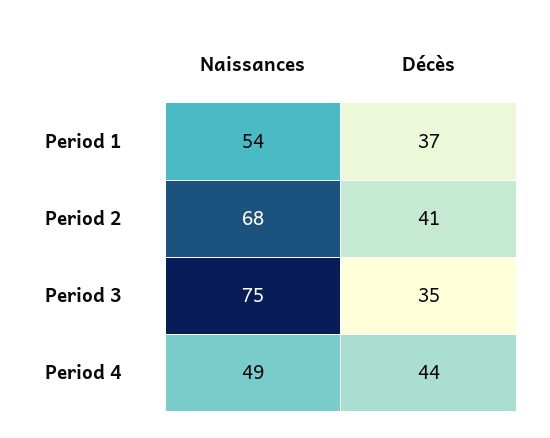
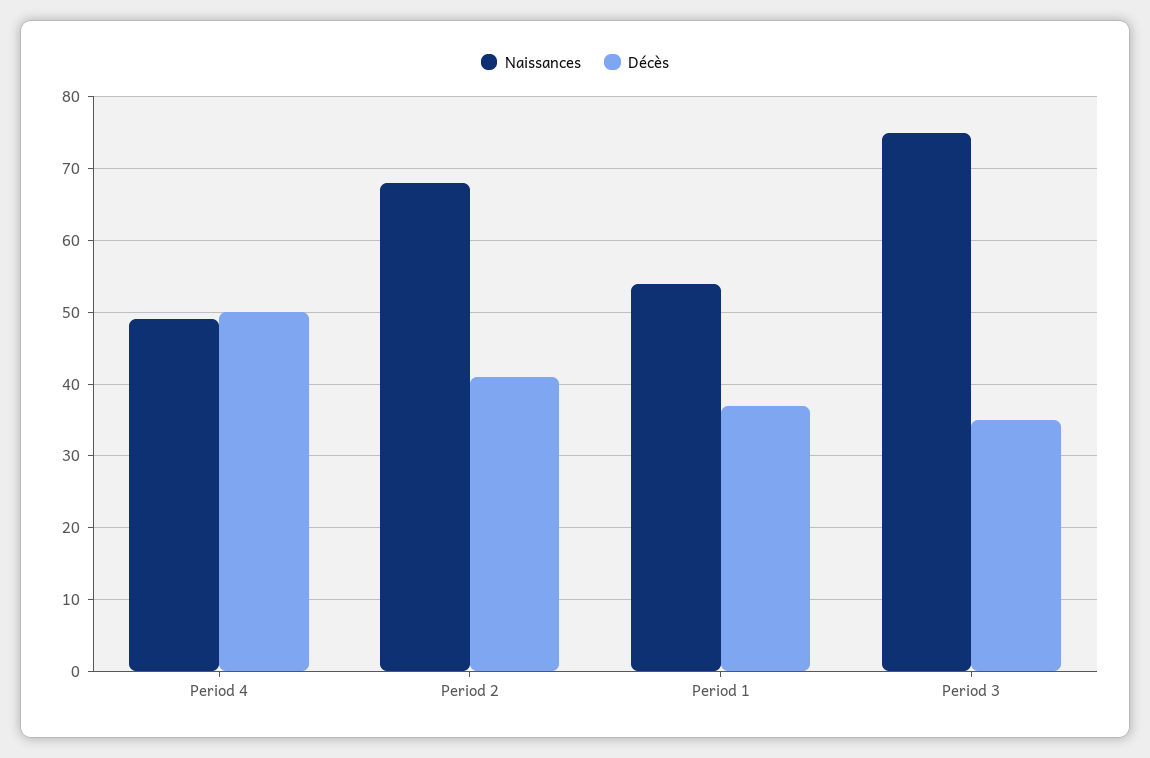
  {
    "Naissances": {
      "Period 1": 54,
      "Period 2": 68,
      "Period 3": 75,
      "Period 4": 49
    },
    "Décès": {
      "Period 1": 37,
      "Period 2": 41,
      "Period 3": 35,
-     "Period 4": 44
+     "Period 4": 50
    }
  }

